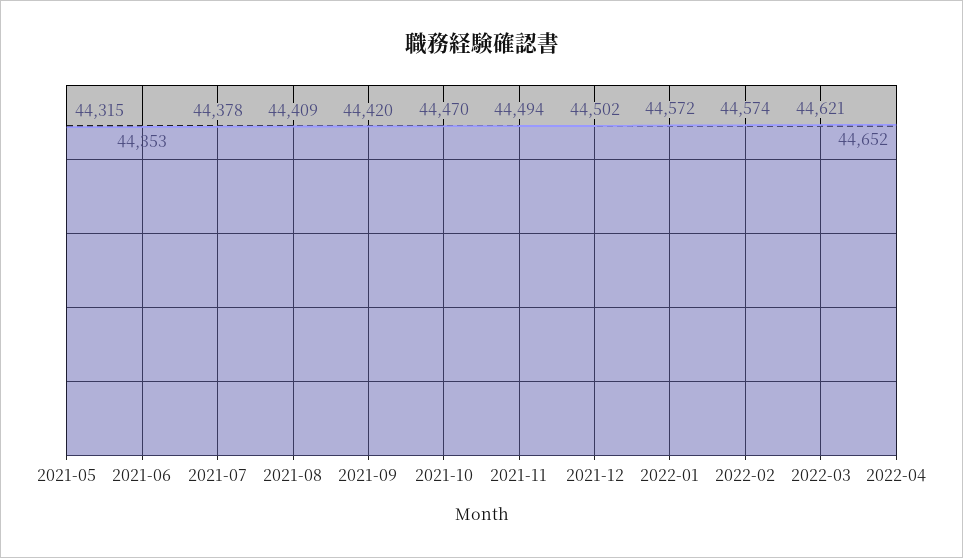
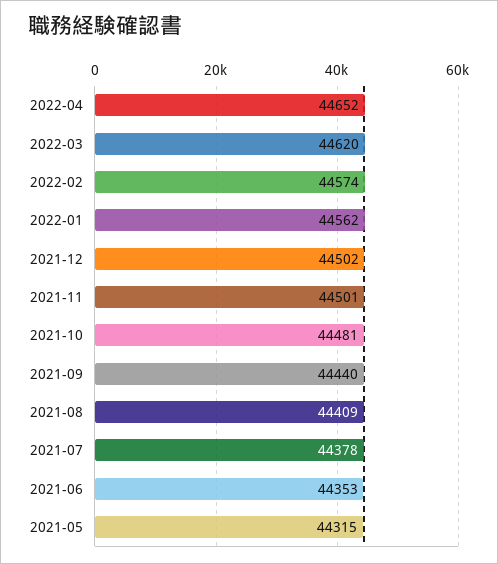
  {
    "2021-05": 44315,
    "2021-06": 44353,
    "2021-07": 44378,
    "2021-08": 44409,
-   "2021-09": 44420,
+   "2021-09": 44440,
-   "2021-10": 44470,
+   "2021-10": 44481,
-   "2021-11": 44494,
+   "2021-11": 44501,
    "2021-12": 44502,
-   "2022-01": 44572,
+   "2022-01": 44562,
    "2022-02": 44574,
-   "2022-03": 44621,
+   "2022-03": 44620,
    "2022-04": 44652
  }

